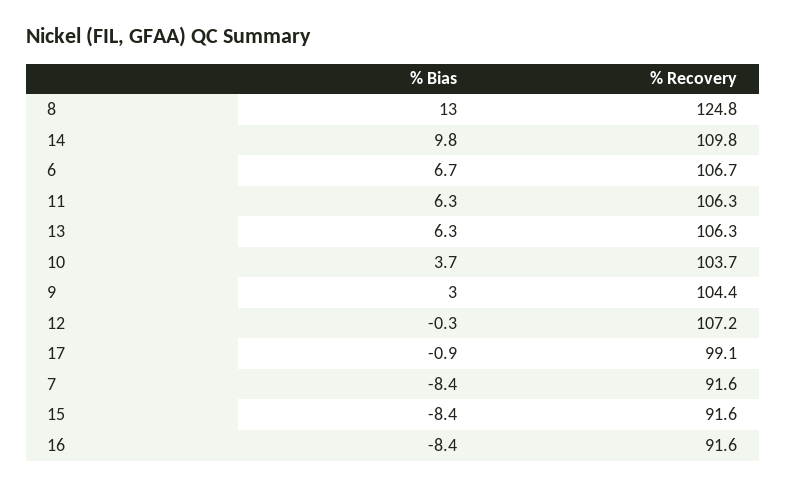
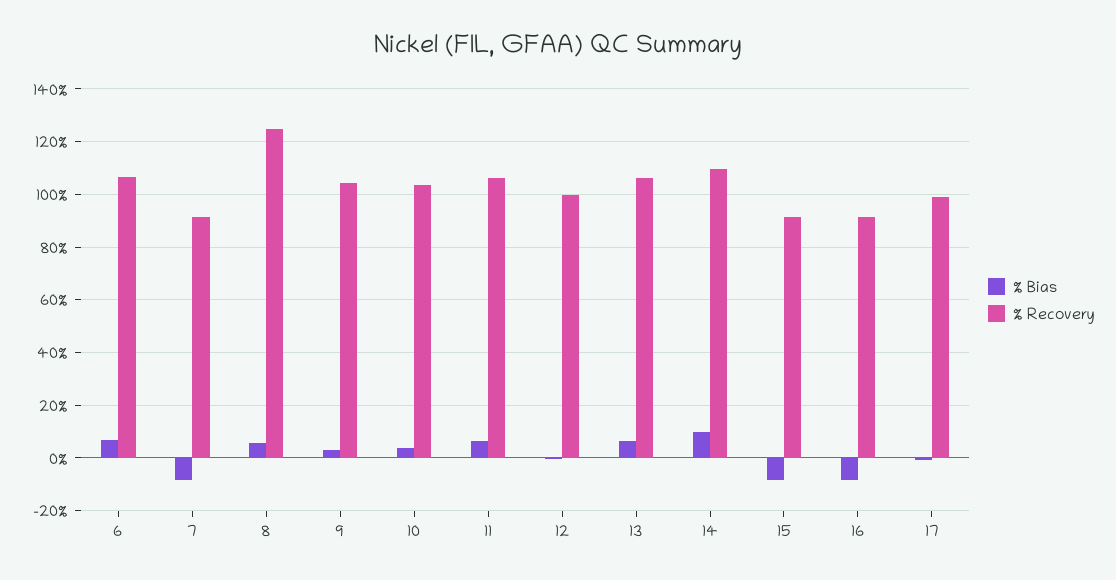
  {
    "% Bias": {
-     "8": 13,
+     "8": 5,
      "14": 9.8,
      "6": 6.7,
      "11": 6.3,
      "13": 6.3,
      "10": 3.7,
      "9": 3,
      "12": -0.3,
      "17": -0.9,
      "7": -8.4,
      "15": -8.4,
      "16": -8.4
    },
    "% Recovery": {
      "8": 124.8,
      "14": 109.8,
      "6": 106.7,
      "11": 106.3,
      "13": 106.3,
      "10": 103.7,
      "9": 104.4,
-     "12": 107.2,
+     "12": 100,
      "17": 99.1,
      "7": 91.6,
      "15": 91.6,
      "16": 91.6
    }
  }

